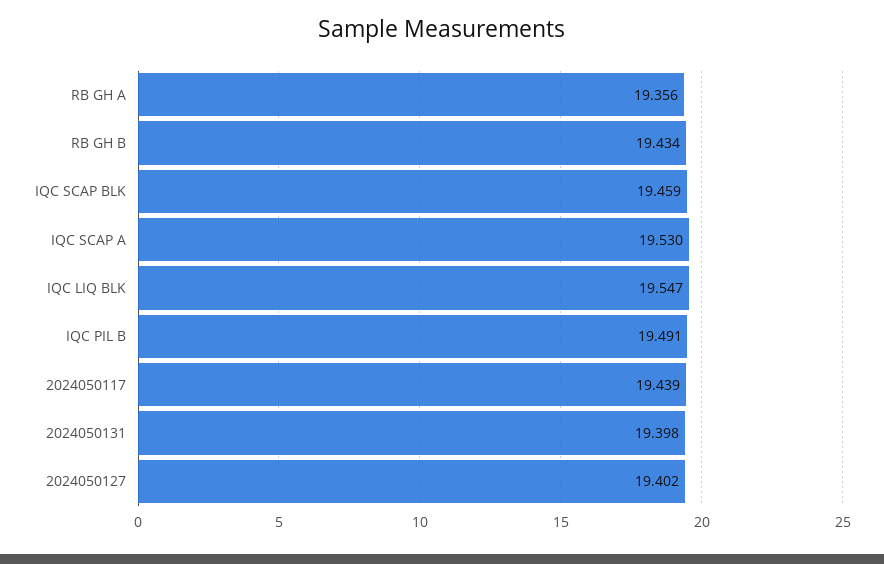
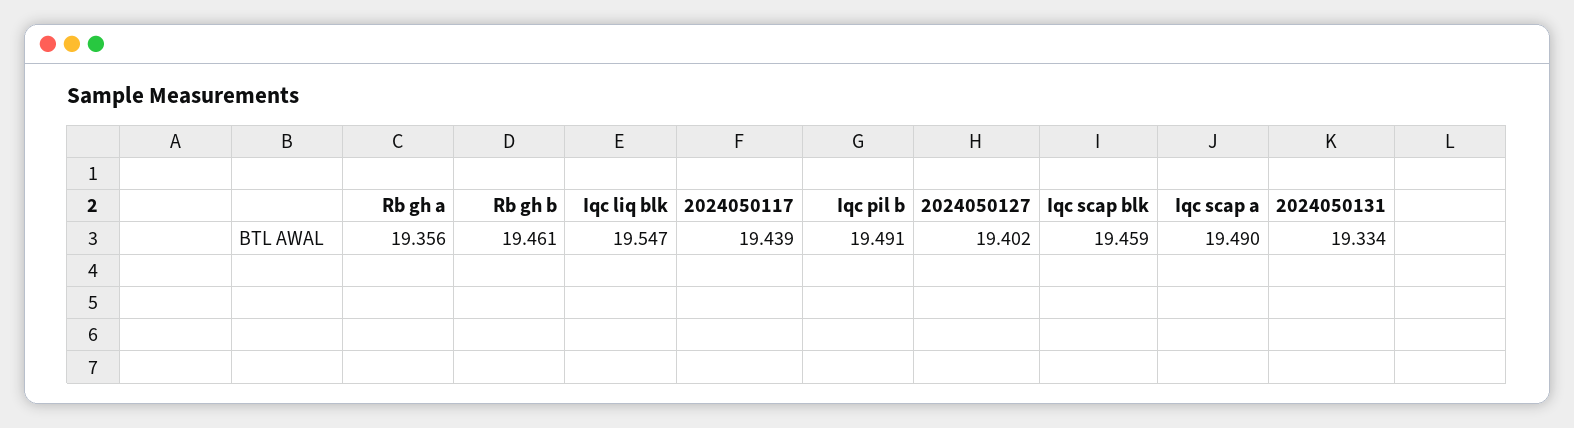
  {
    "RB GH A": 19.356,
-   "RB GH B": 19.434,
+   "RB GH B": 19.461,
    "IQC SCAP BLK": 19.459,
-   "IQC SCAP A": 19.53,
+   "IQC SCAP A": 19.49,
    "IQC LIQ BLK": 19.547,
    "IQC PIL B": 19.491,
    "2024050117": 19.439,
-   "2024050131": 19.398,
+   "2024050131": 19.334,
    "2024050127": 19.402
  }

